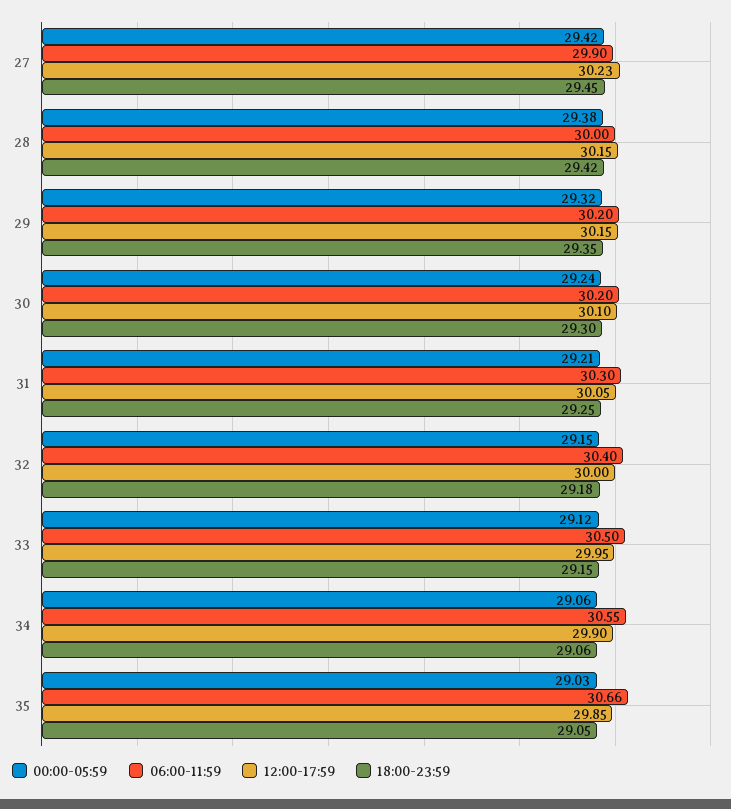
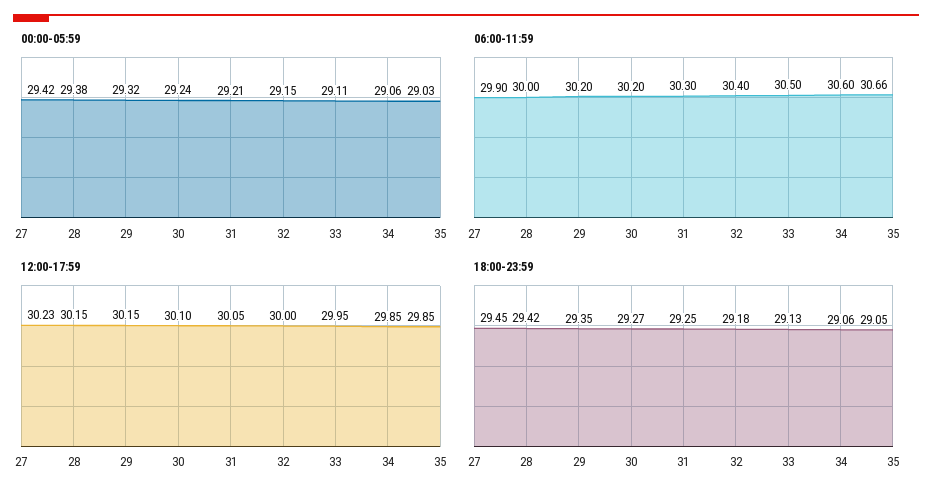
  {
    "00:00-05:59": {
      "27": 29.42,
      "28": 29.38,
      "29": 29.32,
      "30": 29.24,
      "31": 29.21,
      "32": 29.15,
-     "33": 29.12,
+     "33": 29.11,
      "34": 29.06,
      "35": 29.03
    },
    "06:00-11:59": {
      "27": 29.9,
      "28": 30,
      "29": 30.2,
      "30": 30.2,
      "31": 30.3,
      "32": 30.4,
      "33": 30.5,
-     "34": 30.55,
+     "34": 30.6,
      "35": 30.66
    },
    "12:00-17:59": {
      "27": 30.23,
      "28": 30.15,
      "29": 30.15,
      "30": 30.1,
      "31": 30.05,
      "32": 30,
      "33": 29.95,
-     "34": 29.9,
+     "34": 29.85,
      "35": 29.85
    },
    "18:00-23:59": {
      "27": 29.45,
      "28": 29.42,
      "29": 29.35,
-     "30": 29.3,
+     "30": 29.27,
      "31": 29.25,
      "32": 29.18,
-     "33": 29.15,
+     "33": 29.13,
      "34": 29.06,
      "35": 29.05
    }
  }

